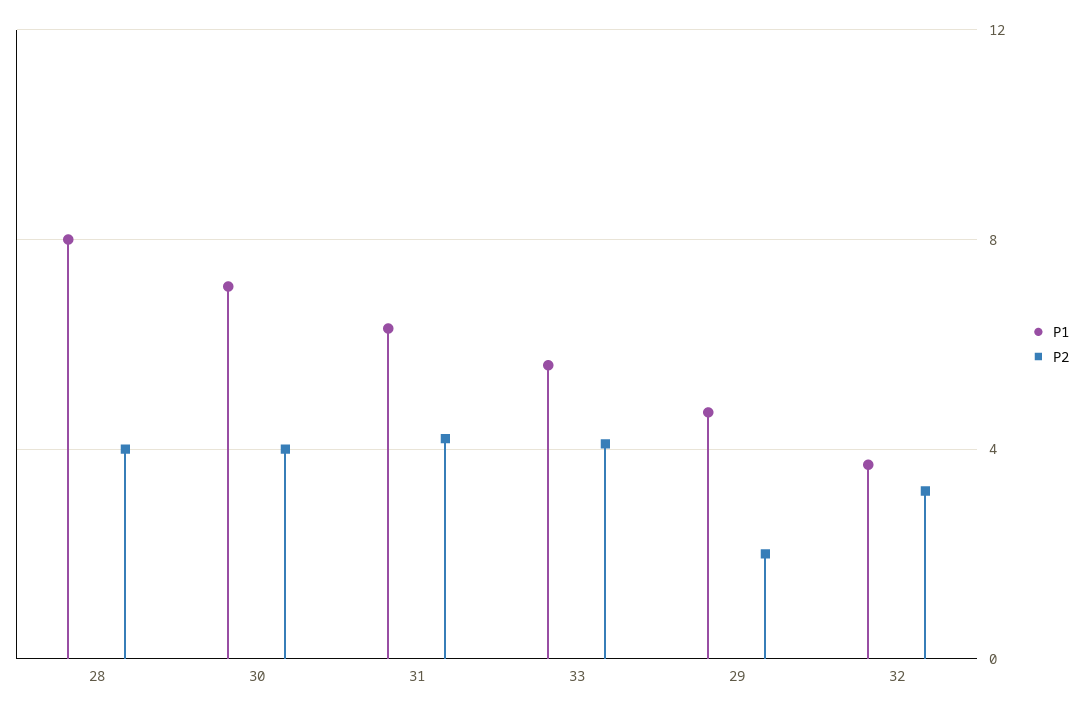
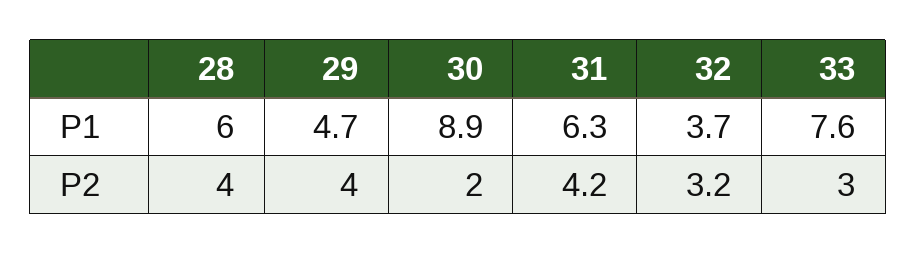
  {
    "P1": {
-     "28": 8,
+     "28": 6,
-     "30": 7,
+     "30": 8.9,
      "31": 6.3,
-     "33": 5.5,
+     "33": 7.6,
      "29": 4.7,
      "32": 3.7
    },
    "P2": {
      "28": 4,
-     "30": 4,
+     "30": 2,
      "31": 4.2,
-     "33": 4,
+     "33": 3,
-     "29": 2,
+     "29": 4,
      "32": 3.2
    }
  }

